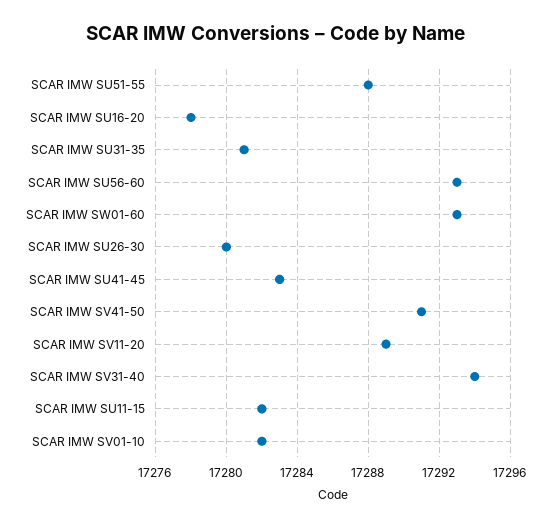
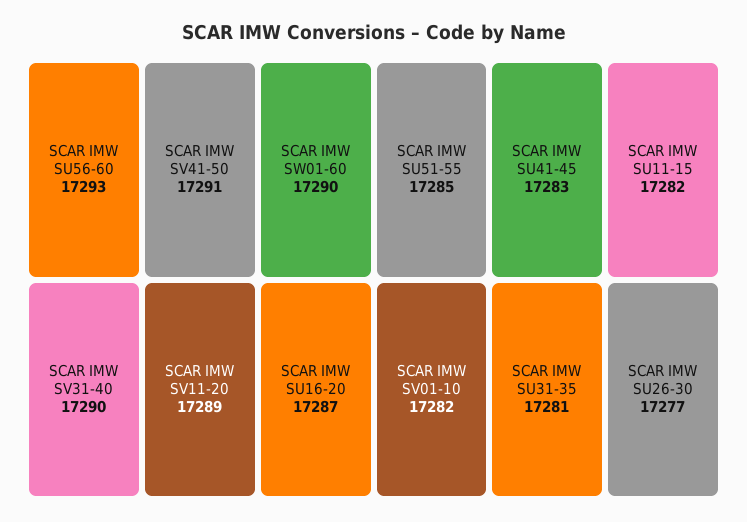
  {
-   "SCAR IMW SU51-55": 17288,
+   "SCAR IMW SU51-55": 17285,
-   "SCAR IMW SU16-20": 17278,
+   "SCAR IMW SU16-20": 17287,
    "SCAR IMW SU31-35": 17281,
    "SCAR IMW SU56-60": 17293,
-   "SCAR IMW SW01-60": 17293,
+   "SCAR IMW SW01-60": 17290,
-   "SCAR IMW SU26-30": 17280,
+   "SCAR IMW SU26-30": 17277,
    "SCAR IMW SU41-45": 17283,
    "SCAR IMW SV41-50": 17291,
    "SCAR IMW SV11-20": 17289,
-   "SCAR IMW SV31-40": 17294,
+   "SCAR IMW SV31-40": 17290,
    "SCAR IMW SU11-15": 17282,
    "SCAR IMW SV01-10": 17282
  }

